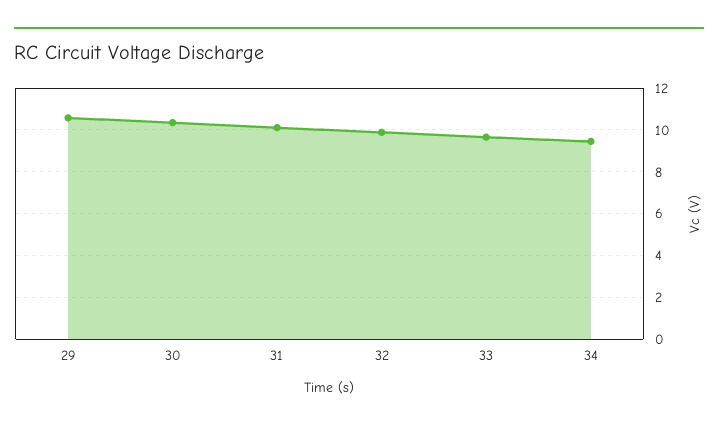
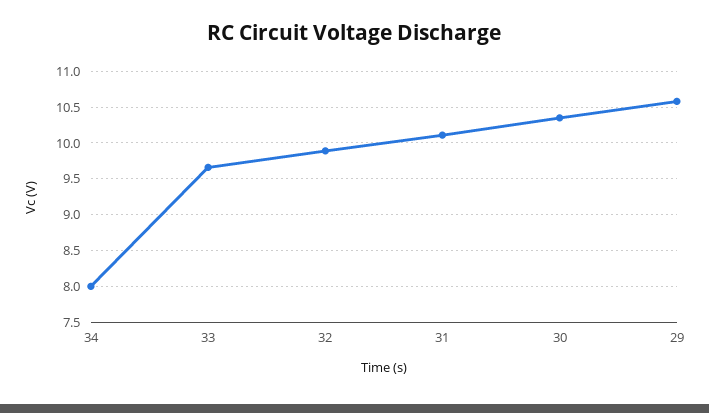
  {
    "29": 10.6,
    "30": 10.4,
    "31": 10.1,
    "32": 9.9,
    "33": 9.7,
-   "34": 9.5
+   "34": 8
  }

